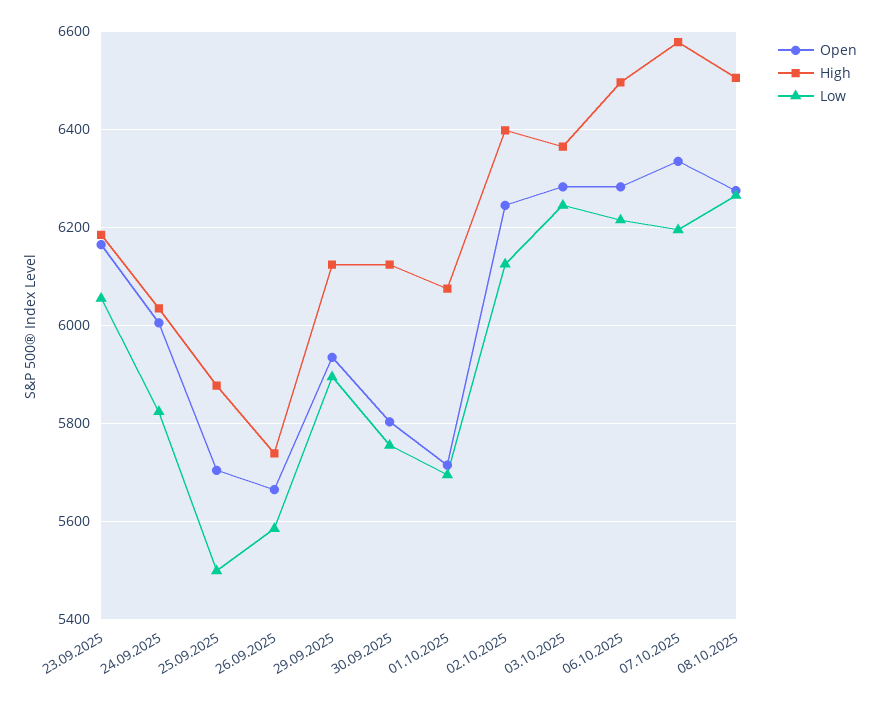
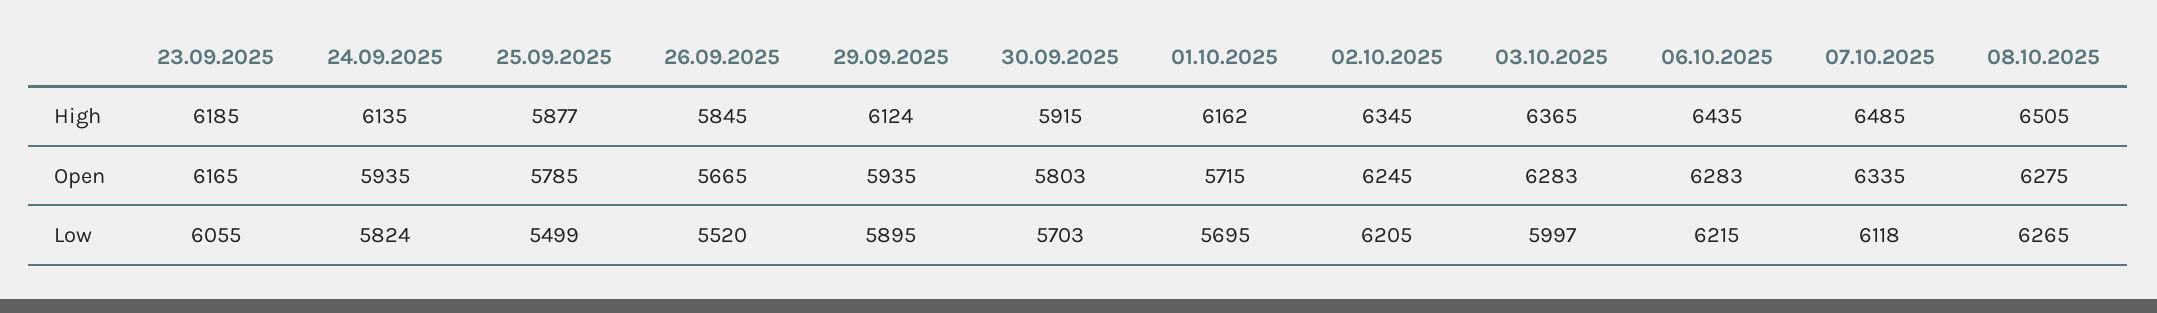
  {
    "Open": {
      "23.09.2025": 6165,
-     "24.09.2025": 6000,
+     "24.09.2025": 5935,
-     "25.09.2025": 5700,
+     "25.09.2025": 5785,
      "26.09.2025": 5665,
      "29.09.2025": 5935,
      "30.09.2025": 5803,
      "01.10.2025": 5715,
      "02.10.2025": 6245,
      "03.10.2025": 6283,
      "06.10.2025": 6283,
      "07.10.2025": 6335,
      "08.10.2025": 6275
    },
    "High": {
      "23.09.2025": 6185,
-     "24.09.2025": 6040,
+     "24.09.2025": 6135,
      "25.09.2025": 5877,
-     "26.09.2025": 5740,
+     "26.09.2025": 5845,
      "29.09.2025": 6124,
-     "30.09.2025": 6120,
+     "30.09.2025": 5915,
-     "01.10.2025": 6080,
+     "01.10.2025": 6162,
-     "02.10.2025": 6400,
+     "02.10.2025": 6345,
      "03.10.2025": 6365,
-     "06.10.2025": 6500,
+     "06.10.2025": 6435,
-     "07.10.2025": 6580,
+     "07.10.2025": 6485,
      "08.10.2025": 6505
    },
    "Low": {
      "23.09.2025": 6055,
      "24.09.2025": 5824,
      "25.09.2025": 5499,
-     "26.09.2025": 5580,
+     "26.09.2025": 5520,
      "29.09.2025": 5895,
-     "30.09.2025": 5760,
+     "30.09.2025": 5703,
      "01.10.2025": 5695,
-     "02.10.2025": 6120,
+     "02.10.2025": 6205,
-     "03.10.2025": 6240,
+     "03.10.2025": 5997,
      "06.10.2025": 6215,
-     "07.10.2025": 6200,
+     "07.10.2025": 6118,
      "08.10.2025": 6265
    }
  }

